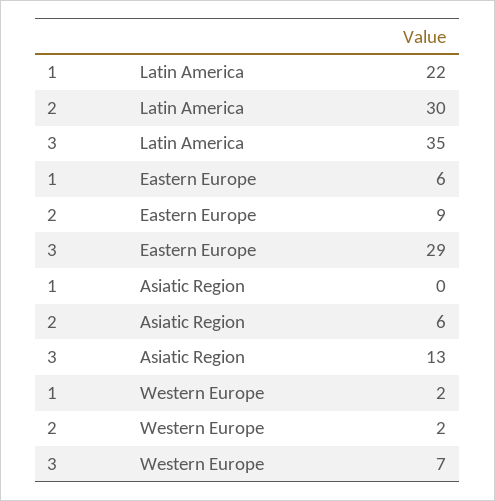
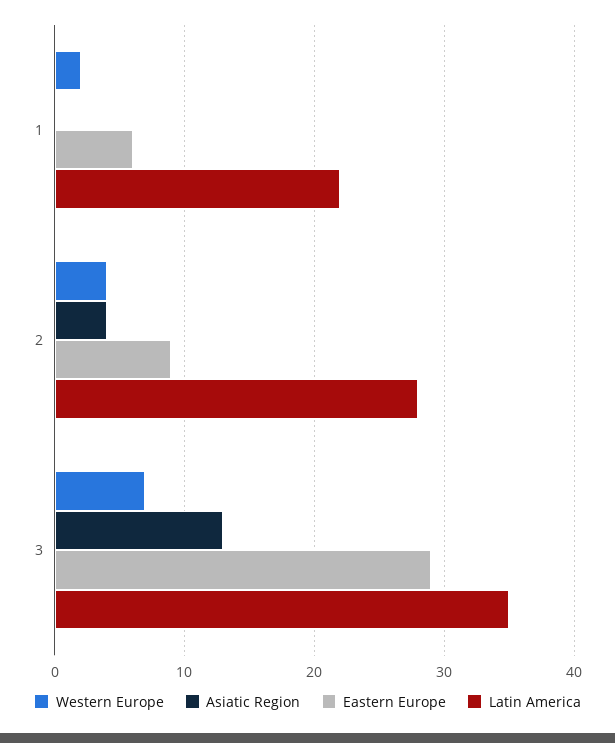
  {
    "Latin America": {
      "1": 22,
-     "2": 30,
+     "2": 28,
      "3": 35
    },
    "Eastern Europe": {
      "1": 6,
      "2": 9,
      "3": 29
    },
    "Asiatic Region": {
      "1": 0,
-     "2": 6,
+     "2": 4,
      "3": 13
    },
    "Western Europe": {
      "1": 2,
-     "2": 2,
+     "2": 4,
      "3": 7
    }
  }

